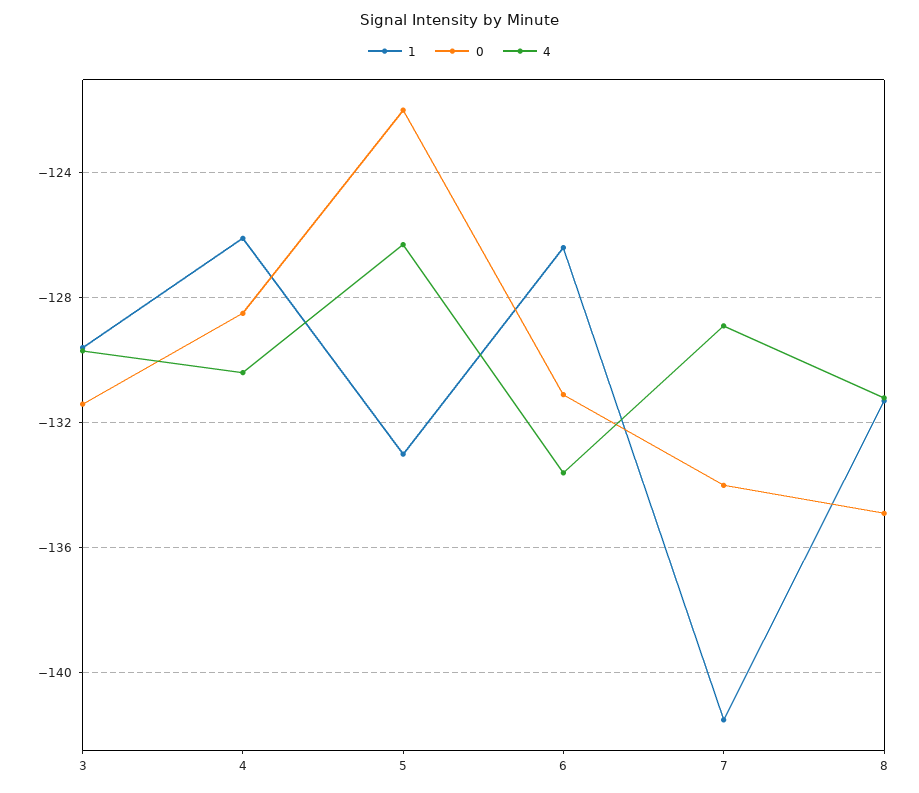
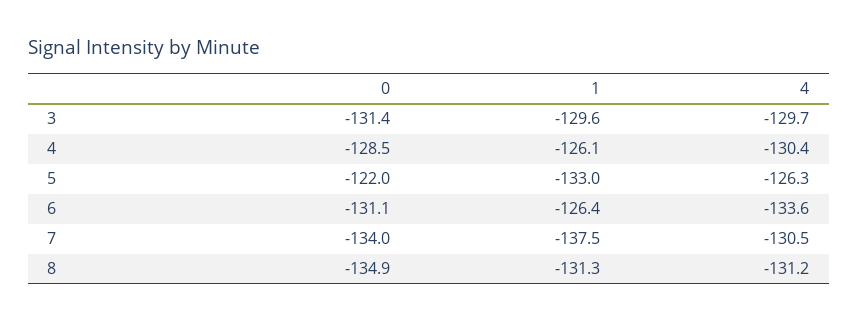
  {
    "1": {
      "3": -129.6,
      "4": -126.1,
      "5": -133,
      "6": -126.4,
-     "7": -141.5,
+     "7": -137.5,
      "8": -131.3
    },
    "0": {
      "3": -131.4,
      "4": -128.5,
      "5": -122,
      "6": -131.1,
      "7": -134,
      "8": -134.9
    },
    "4": {
      "3": -129.7,
      "4": -130.4,
      "5": -126.3,
      "6": -133.6,
-     "7": -129,
+     "7": -130.5,
      "8": -131.2
    }
  }

